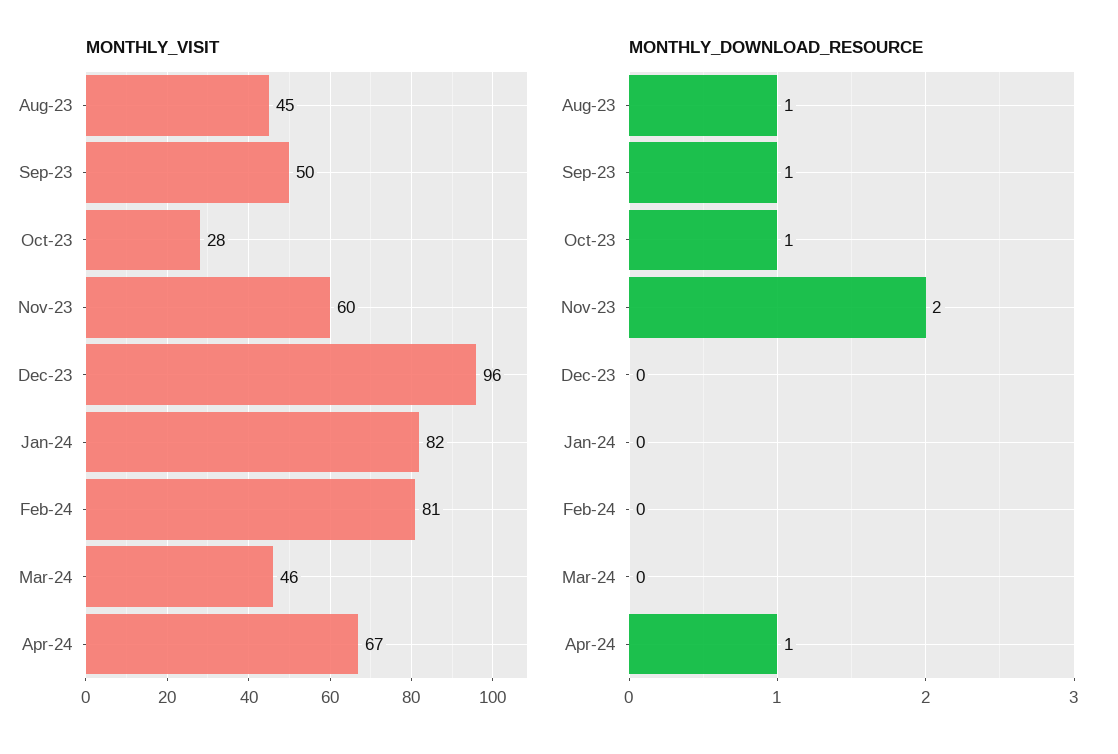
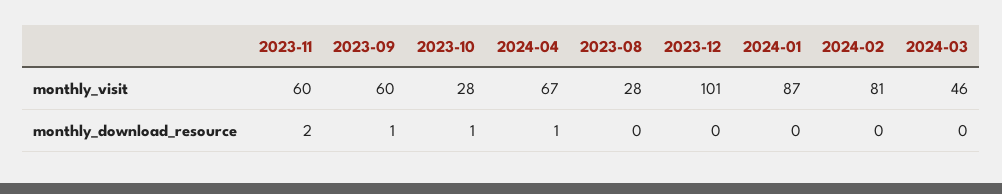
  {
    "MONTHLY_VISIT": {
-     "Aug-23": 45,
+     "Aug-23": 28,
-     "Sep-23": 50,
+     "Sep-23": 60,
      "Oct-23": 28,
      "Nov-23": 60,
-     "Dec-23": 96,
+     "Dec-23": 101,
-     "Jan-24": 82,
+     "Jan-24": 87,
      "Feb-24": 81,
      "Mar-24": 46,
      "Apr-24": 67
    },
    "MONTHLY_DOWNLOAD_RESOURCE": {
-     "Aug-23": 1,
+     "Aug-23": 0,
      "Sep-23": 1,
      "Oct-23": 1,
      "Nov-23": 2,
      "Dec-23": 0,
      "Jan-24": 0,
      "Feb-24": 0,
      "Mar-24": 0,
      "Apr-24": 1
    }
  }

